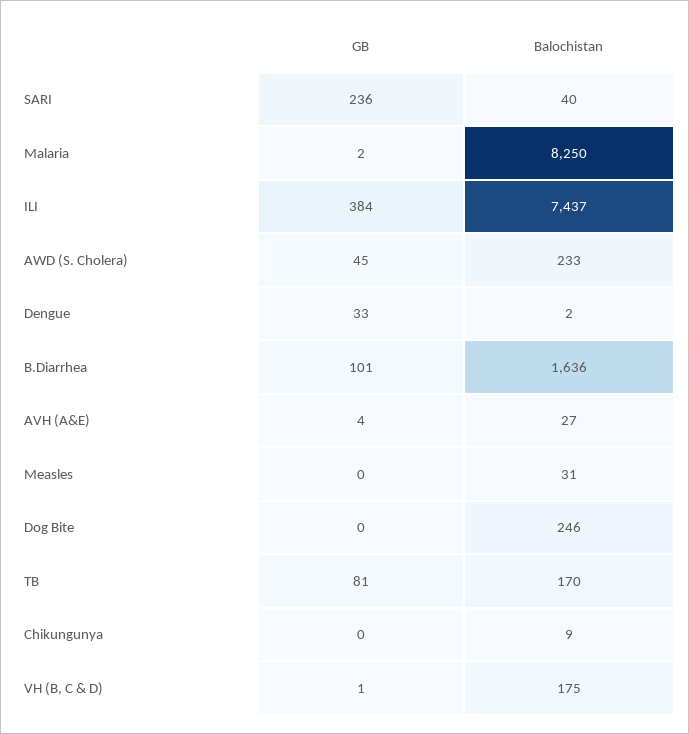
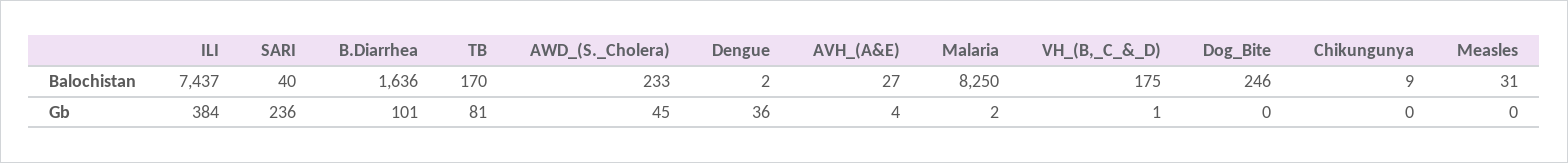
  {
    "GB": {
      "SARI": 236,
      "Malaria": 2,
      "ILI": 384,
      "AWD (S. Cholera)": 45,
-     "Dengue": 33,
+     "Dengue": 36,
      "B.Diarrhea": 101,
      "AVH (A&E)": 4,
      "Measles": 0,
      "Dog Bite": 0,
      "TB": 81,
      "Chikungunya": 0,
      "VH (B, C & D)": 1
    },
    "Balochistan": {
      "SARI": 40,
      "Malaria": 8250,
      "ILI": 7437,
      "AWD (S. Cholera)": 233,
      "Dengue": 2,
      "B.Diarrhea": 1636,
      "AVH (A&E)": 27,
      "Measles": 31,
      "Dog Bite": 246,
      "TB": 170,
      "Chikungunya": 9,
      "VH (B, C & D)": 175
    }
  }

